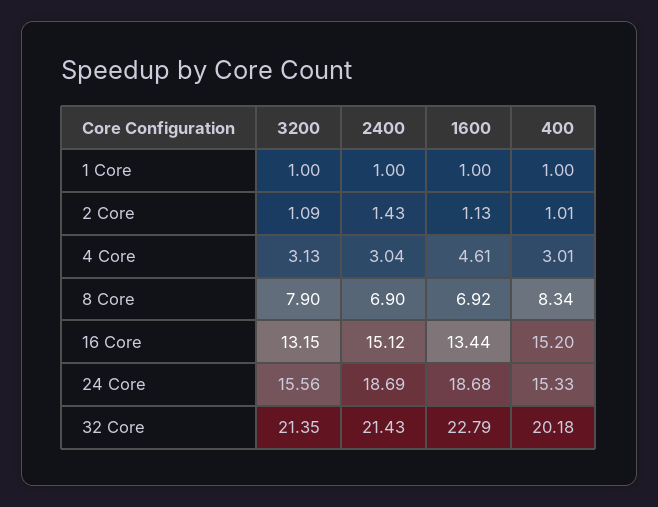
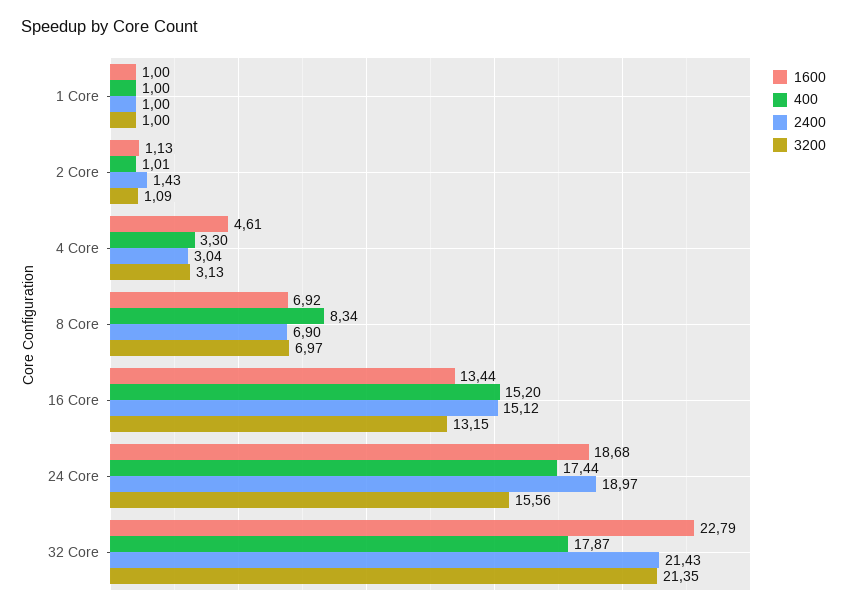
  {
    "3200": {
      "1 Core": 1,
      "2 Core": 1.09,
      "4 Core": 3.13,
-     "8 Core": 7.9,
+     "8 Core": 6.97,
      "16 Core": 13.15,
      "24 Core": 15.56,
      "32 Core": 21.35
    },
    "2400": {
      "1 Core": 1,
      "2 Core": 1.43,
      "4 Core": 3.04,
      "8 Core": 6.9,
      "16 Core": 15.12,
-     "24 Core": 18.69,
+     "24 Core": 18.97,
      "32 Core": 21.43
    },
    "1600": {
      "1 Core": 1,
      "2 Core": 1.13,
      "4 Core": 4.61,
      "8 Core": 6.92,
      "16 Core": 13.44,
      "24 Core": 18.68,
      "32 Core": 22.79
    },
    "400": {
      "1 Core": 1,
      "2 Core": 1.01,
-     "4 Core": 3.01,
+     "4 Core": 3.3,
      "8 Core": 8.34,
      "16 Core": 15.2,
-     "24 Core": 15.33,
+     "24 Core": 17.44,
-     "32 Core": 20.18
+     "32 Core": 17.87
    }
  }

